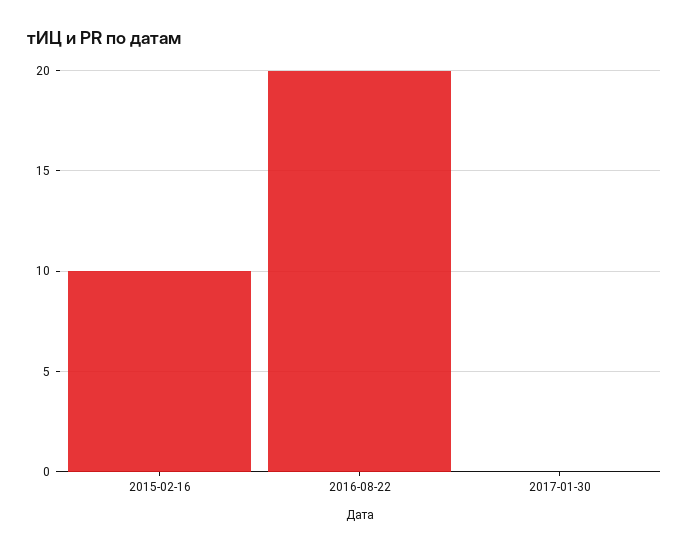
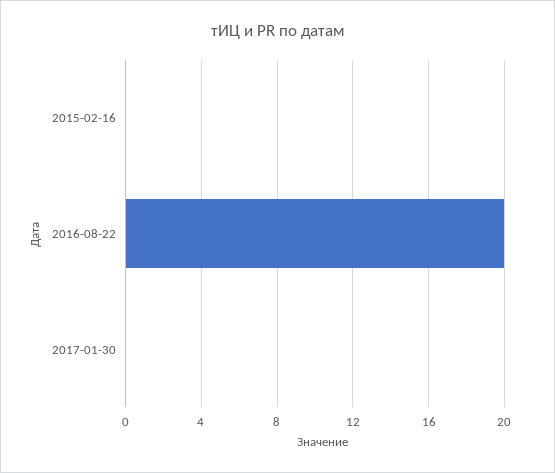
  {
-   "2015-02-16": 10,
+   "2015-02-16": 0,
    "2016-08-22": 20,
    "2017-01-30": 0
  }

